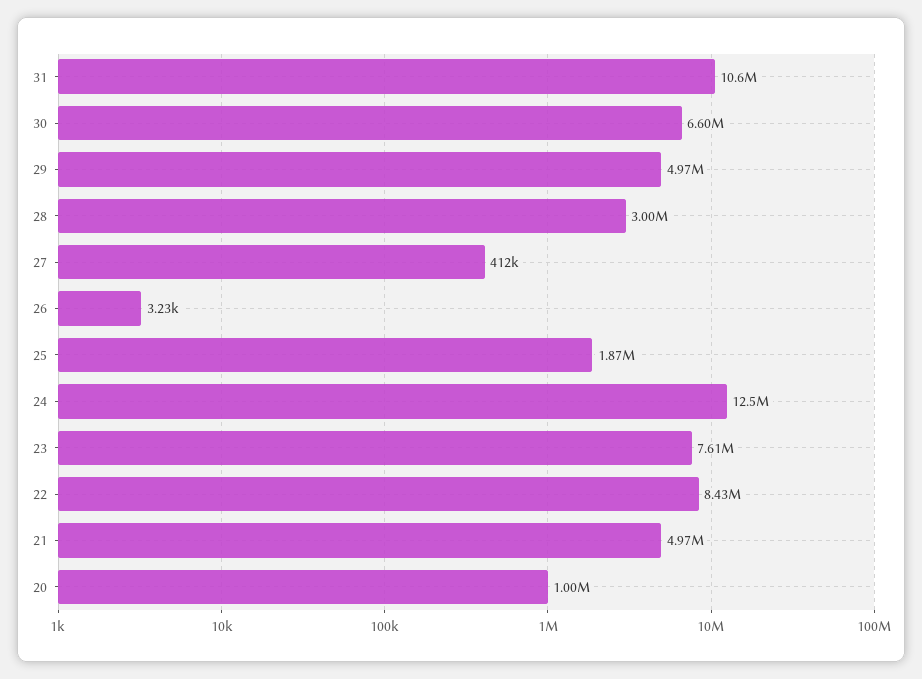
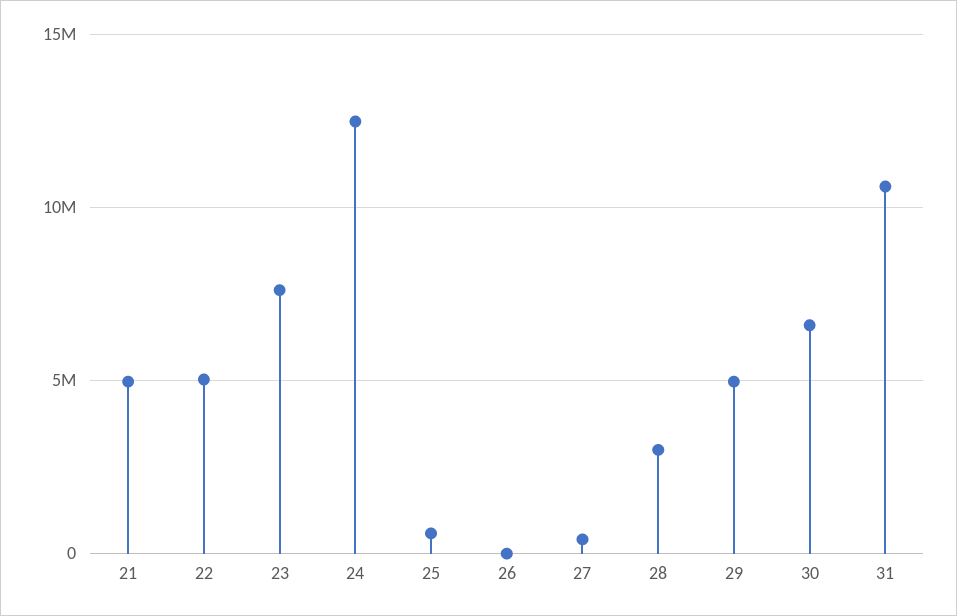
  {
    "31": 10600000,
    "30": 6600000,
    "29": 4970000,
    "28": 3000000,
    "27": 412000,
    "26": 3230,
-   "25": 1870000,
+   "25": 500000,
    "24": 12500000,
    "23": 7610000,
-   "22": 8430000,
+   "22": 5000000,
-   "21": 4970000,
+   "21": 4970000
-   "20": 1000000
  }

